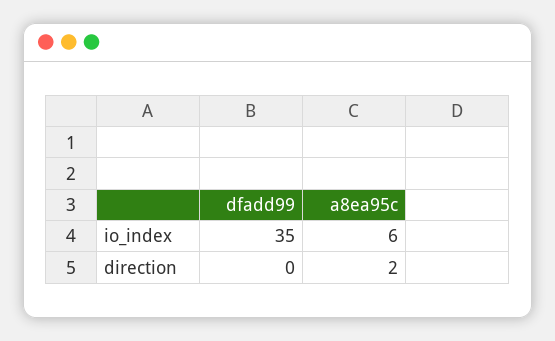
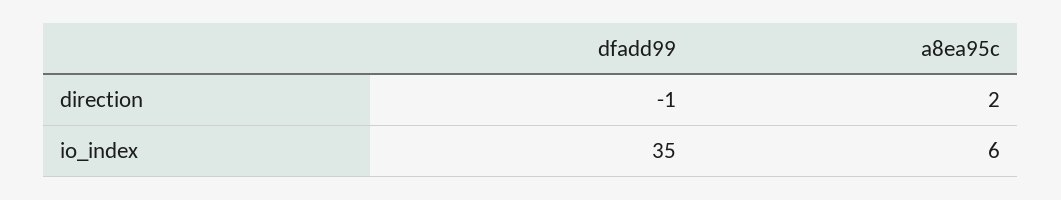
  {
    "dfadd99": {
      "io_index": 35,
-     "direction": 0
+     "direction": -1
    },
    "a8ea95c": {
      "io_index": 6,
      "direction": 2
    }
  }

